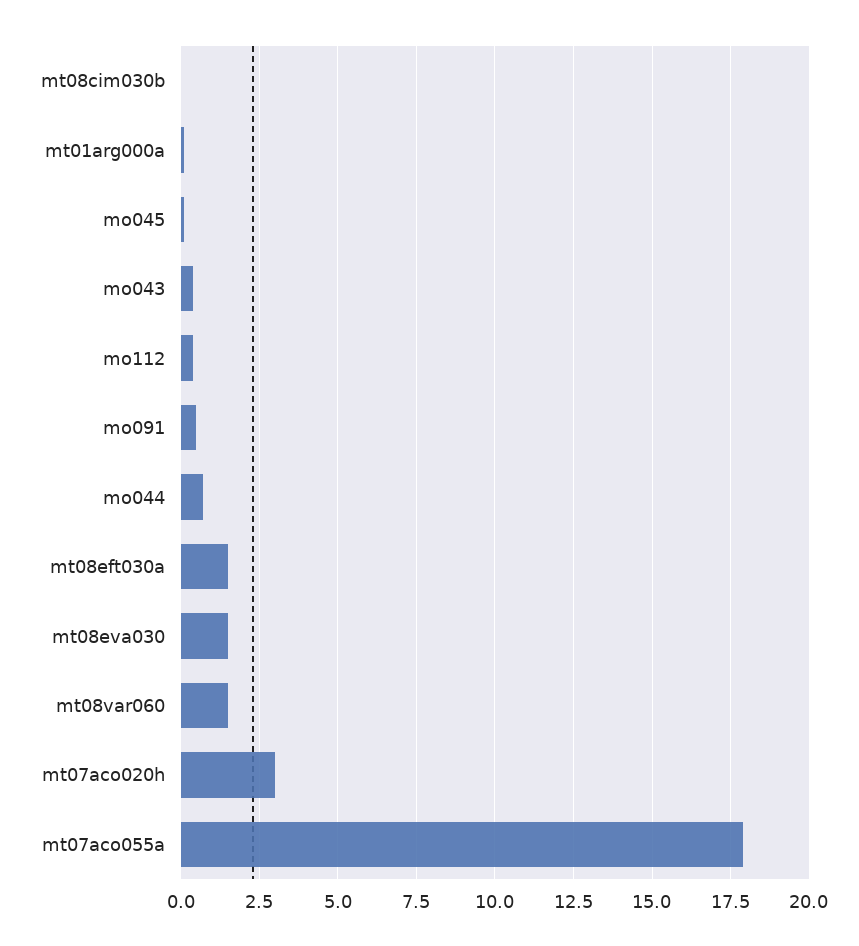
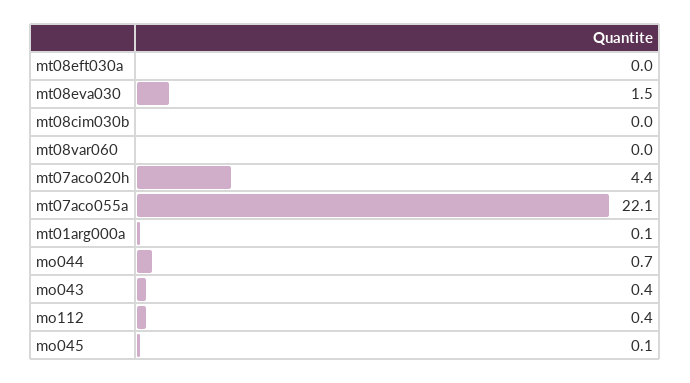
  {
    "mt08cim030b": 0,
    "mt01arg000a": 0.1,
    "mo045": 0.1,
    "mo043": 0.4,
    "mo112": 0.4,
-   "mo091": 0.5,
    "mo044": 0.7,
-   "mt08eft030a": 1.5,
+   "mt08eft030a": 0,
    "mt08eva030": 1.5,
-   "mt08var060": 1.5,
+   "mt08var060": 0,
-   "mt07aco020h": 3,
+   "mt07aco020h": 4.4,
-   "mt07aco055a": 18
+   "mt07aco055a": 22.1
  }

